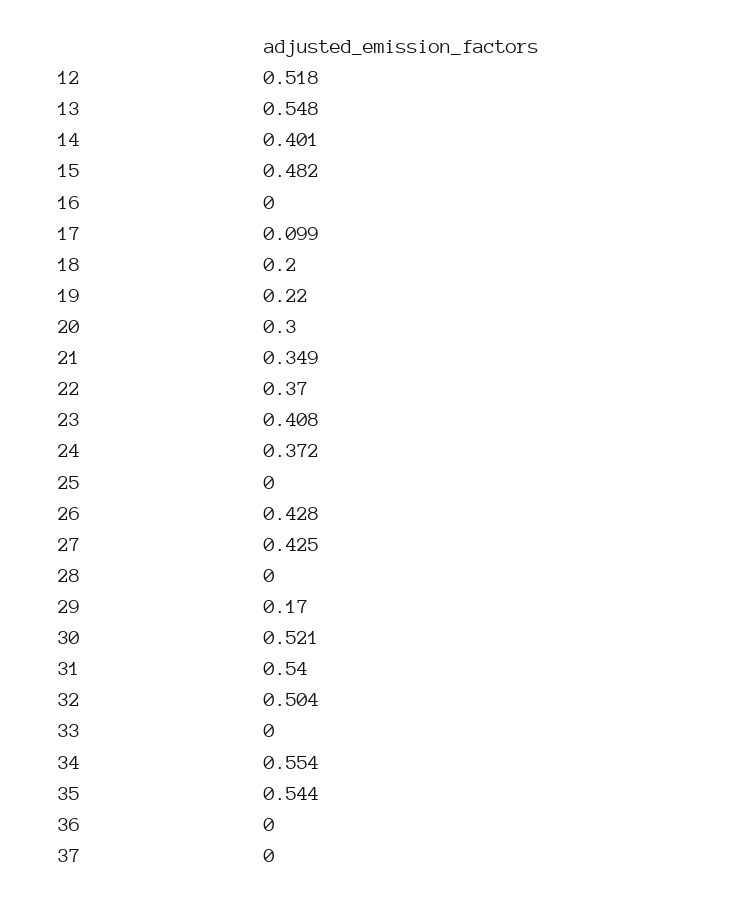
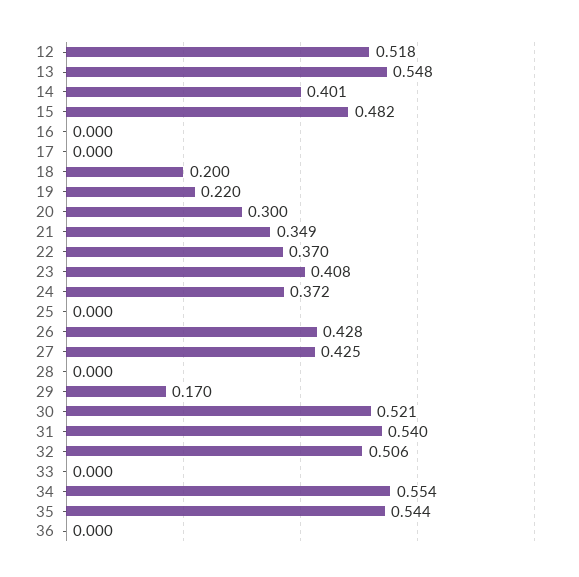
  {
    "12": 0.518,
    "13": 0.548,
    "14": 0.401,
    "15": 0.482,
    "16": 0,
-   "17": 0.099,
+   "17": 0,
    "18": 0.2,
    "19": 0.22,
    "20": 0.3,
    "21": 0.349,
    "22": 0.37,
    "23": 0.408,
    "24": 0.372,
    "25": 0,
    "26": 0.428,
    "27": 0.425,
    "28": 0,
    "29": 0.17,
    "30": 0.521,
    "31": 0.54,
-   "32": 0.504,
+   "32": 0.506,
    "33": 0,
    "34": 0.554,
    "35": 0.544,
-   "36": 0,
+   "36": 0
-   "37": 0
  }

